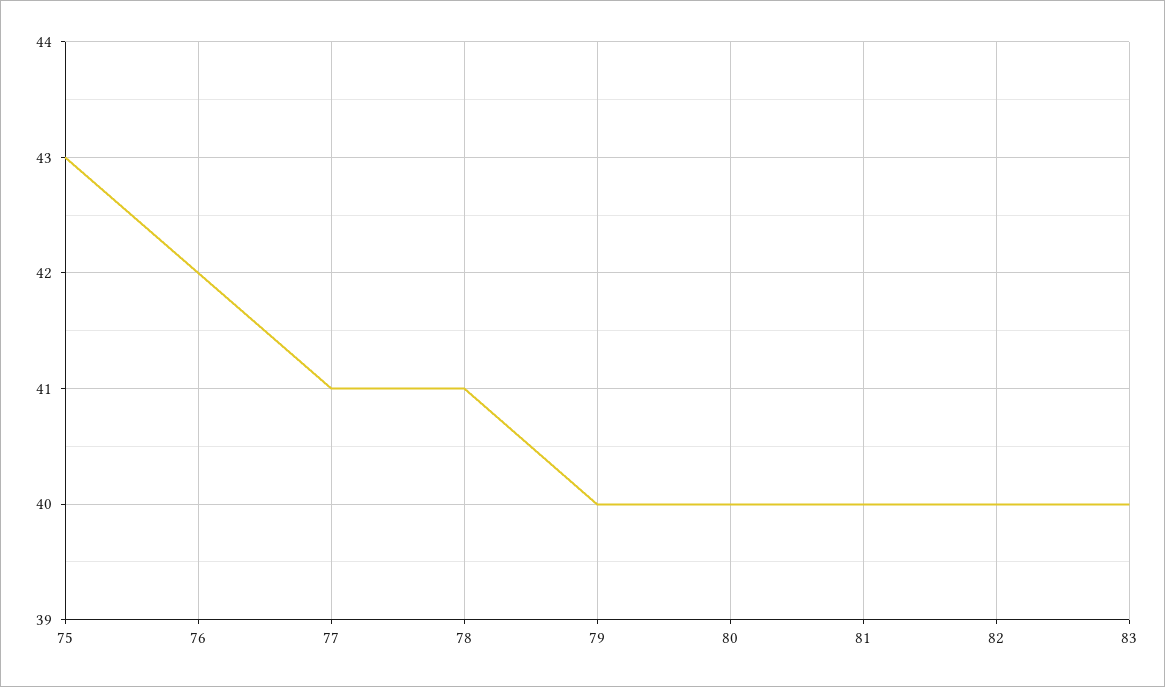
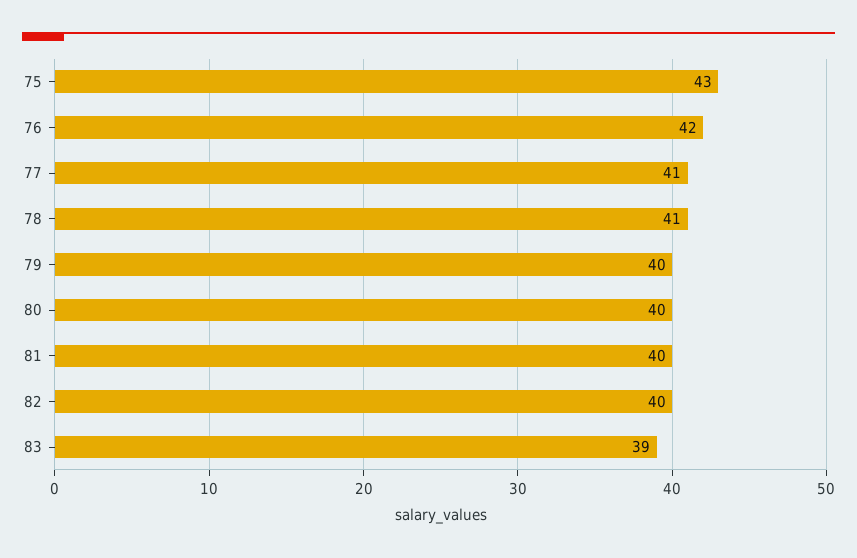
  {
    "75": 43,
    "76": 42,
    "77": 41,
    "78": 41,
    "79": 40,
    "80": 40,
    "81": 40,
    "82": 40,
-   "83": 40
+   "83": 39
  }

